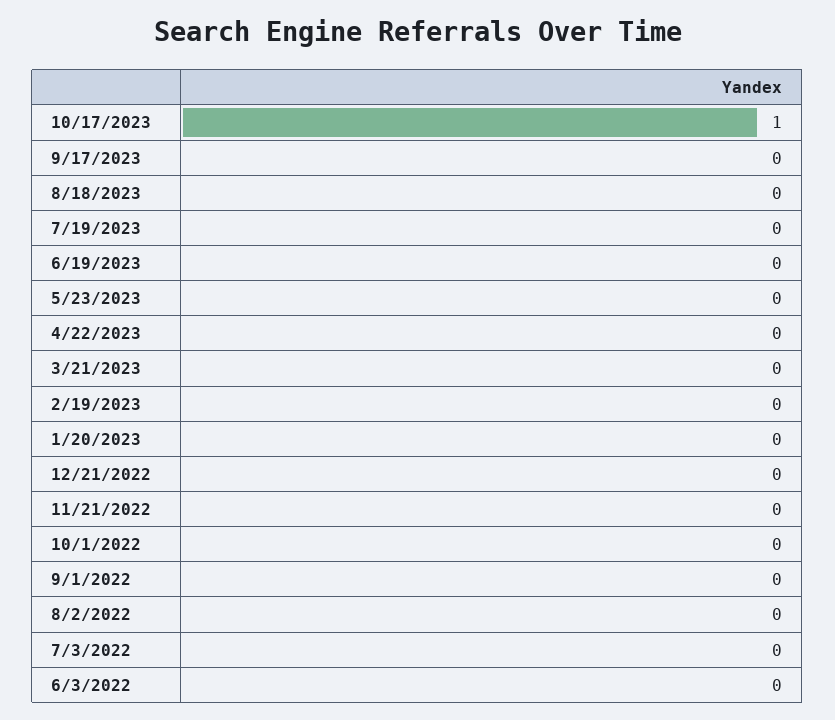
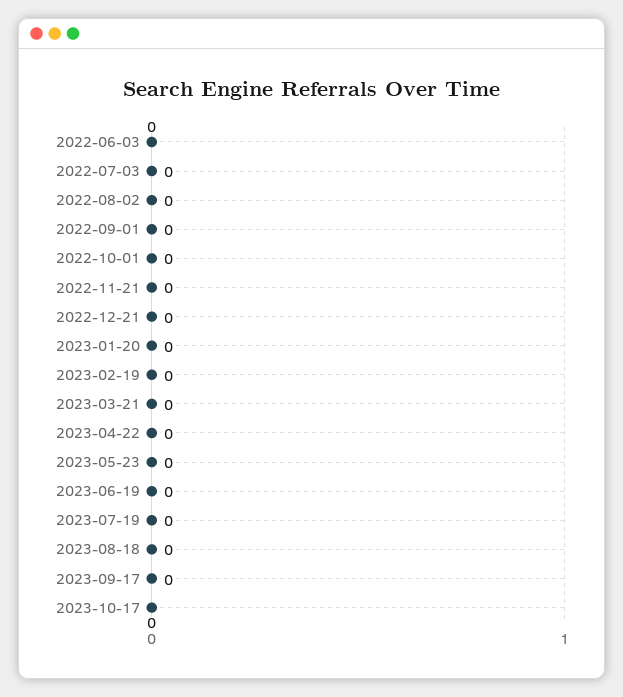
  {
-   "10/17/2023": 1,
+   "10/17/2023": 0,
    "9/17/2023": 0,
    "8/18/2023": 0,
    "7/19/2023": 0,
    "6/19/2023": 0,
    "5/23/2023": 0,
    "4/22/2023": 0,
    "3/21/2023": 0,
    "2/19/2023": 0,
    "1/20/2023": 0,
    "12/21/2022": 0,
    "11/21/2022": 0,
    "10/1/2022": 0,
    "9/1/2022": 0,
    "8/2/2022": 0,
    "7/3/2022": 0,
    "6/3/2022": 0
  }

